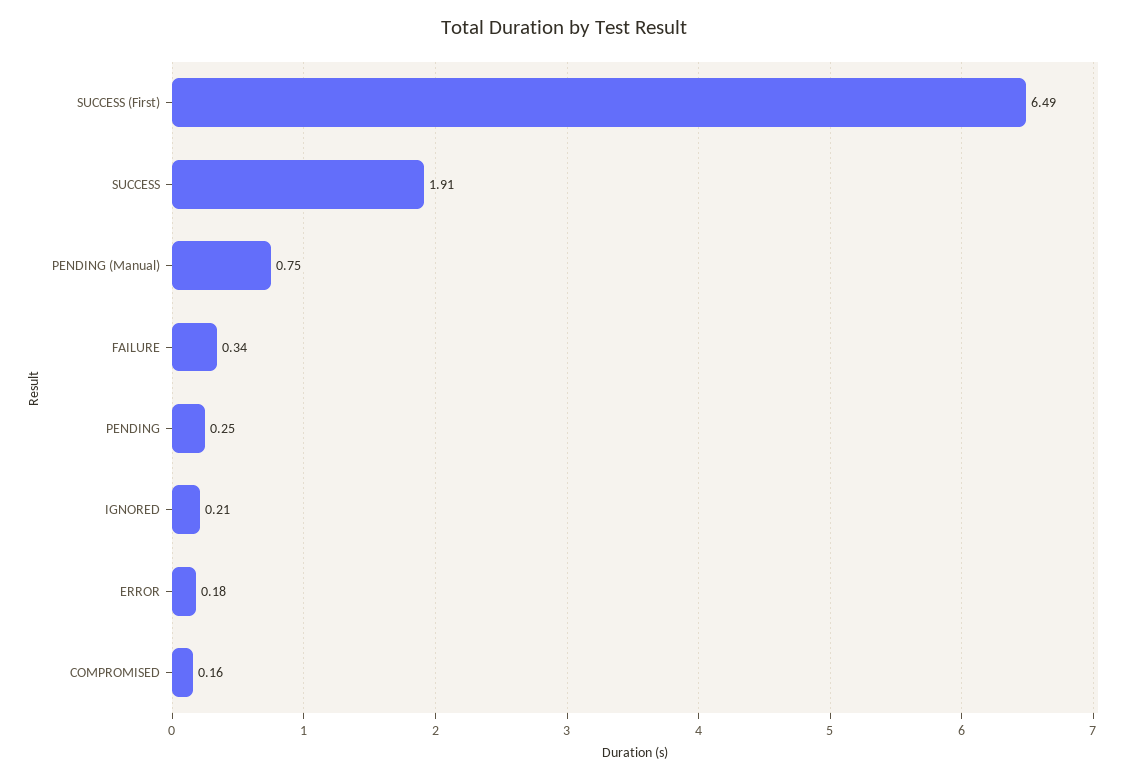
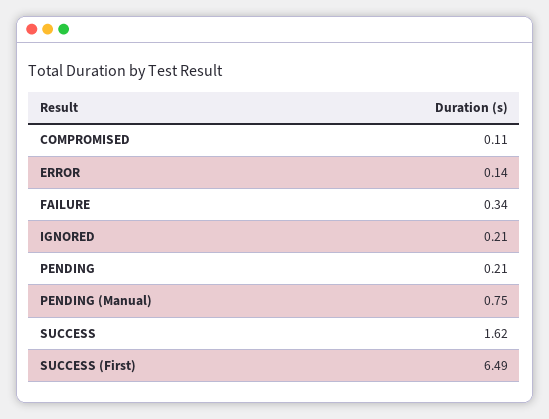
  {
    "SUCCESS (First)": 6.49,
-   "SUCCESS": 1.91,
+   "SUCCESS": 1.62,
    "PENDING (Manual)": 0.75,
    "FAILURE": 0.34,
-   "PENDING": 0.25,
+   "PENDING": 0.21,
    "IGNORED": 0.21,
-   "ERROR": 0.18,
+   "ERROR": 0.14,
-   "COMPROMISED": 0.16
+   "COMPROMISED": 0.11
  }

